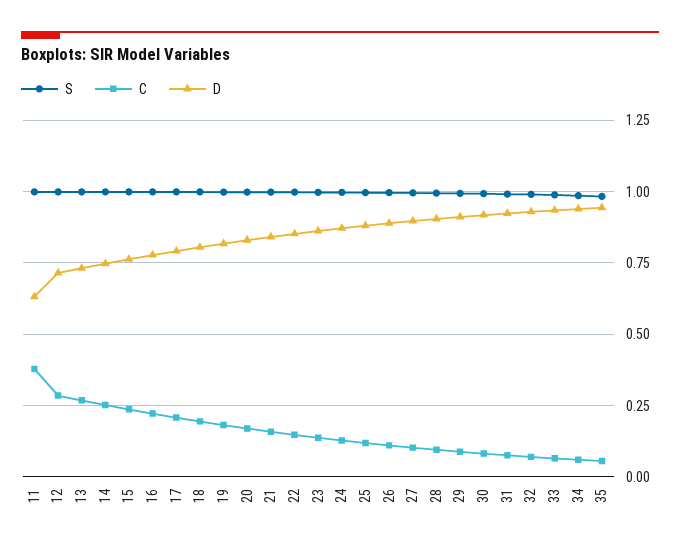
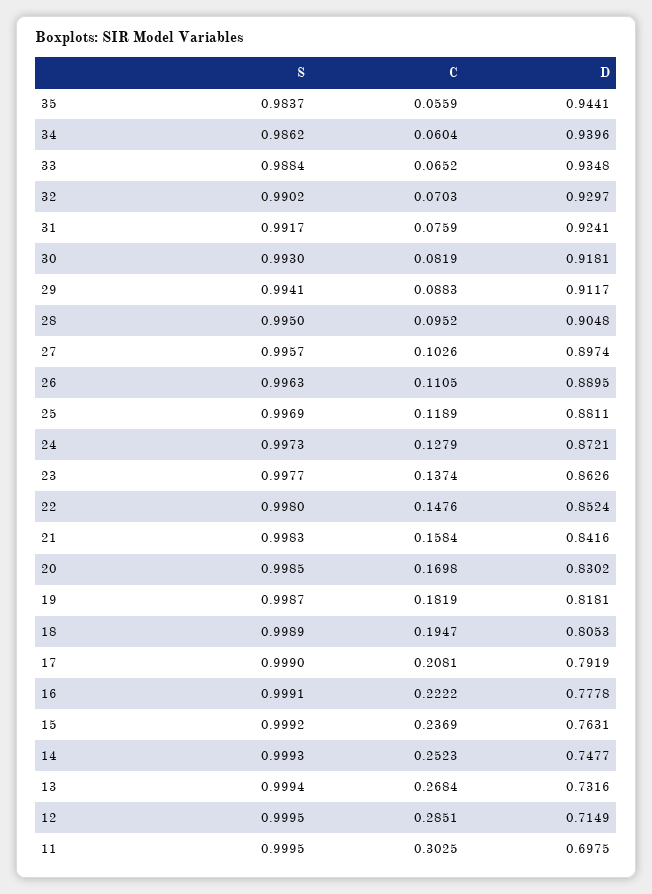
  {
    "S": {
      "11": 0.9995,
      "12": 0.9995,
      "13": 0.9994,
      "14": 0.9993,
      "15": 0.9992,
      "16": 0.9991,
      "17": 0.999,
      "18": 0.9989,
      "19": 0.9987,
      "20": 0.9985,
      "21": 0.9983,
      "22": 0.998,
      "23": 0.9977,
      "24": 0.9973,
      "25": 0.9969,
      "26": 0.9963,
      "27": 0.9957,
      "28": 0.995,
      "29": 0.9941,
      "30": 0.993,
      "31": 0.9917,
      "32": 0.9902,
      "33": 0.9884,
      "34": 0.9862,
      "35": 0.9837
    },
    "C": {
-     "11": 0.375,
+     "11": 0.3025,
      "12": 0.2851,
      "13": 0.2684,
      "14": 0.2523,
      "15": 0.2369,
      "16": 0.2222,
      "17": 0.2081,
      "18": 0.1947,
      "19": 0.1819,
      "20": 0.1698,
      "21": 0.1584,
      "22": 0.1476,
      "23": 0.1374,
      "24": 0.1279,
      "25": 0.1189,
      "26": 0.1105,
      "27": 0.1026,
      "28": 0.0952,
      "29": 0.0883,
      "30": 0.0819,
      "31": 0.0759,
      "32": 0.0703,
      "33": 0.0652,
      "34": 0.0604,
      "35": 0.0559
    },
    "D": {
-     "11": 0.625,
+     "11": 0.6975,
      "12": 0.7149,
      "13": 0.7316,
      "14": 0.7477,
      "15": 0.7631,
      "16": 0.7778,
      "17": 0.7919,
      "18": 0.8053,
      "19": 0.8181,
      "20": 0.8302,
      "21": 0.8416,
      "22": 0.8524,
      "23": 0.8626,
      "24": 0.8721,
      "25": 0.8811,
      "26": 0.8895,
      "27": 0.8974,
      "28": 0.9048,
      "29": 0.9117,
      "30": 0.9181,
      "31": 0.9241,
      "32": 0.9297,
      "33": 0.9348,
      "34": 0.9396,
      "35": 0.9441
    }
  }

